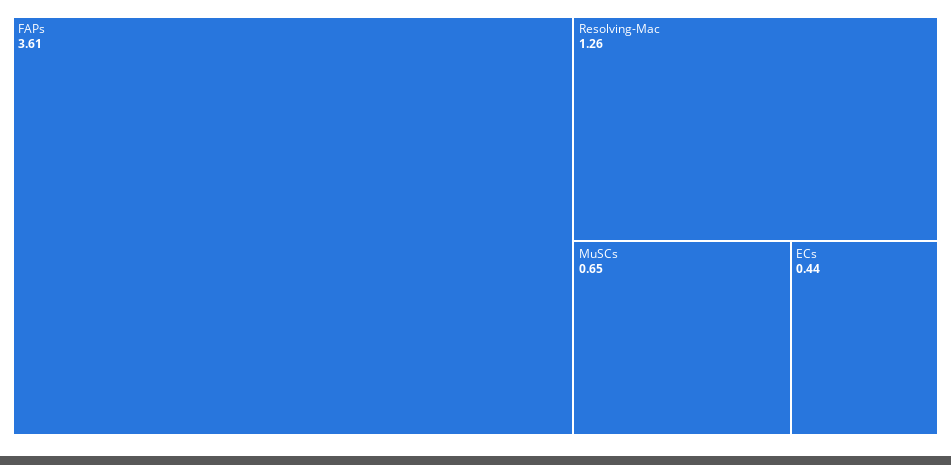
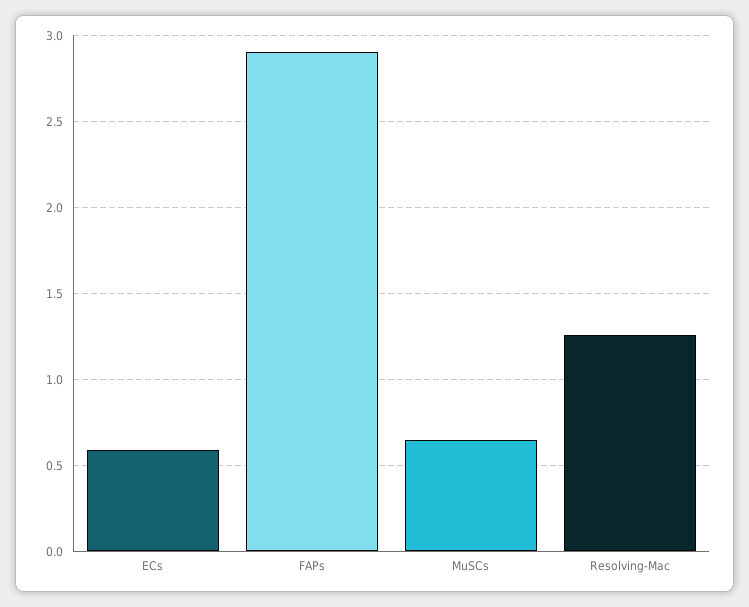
  {
-   "FAPs": 3.61,
+   "FAPs": 2.9,
    "Resolving-Mac": 1.26,
    "MuSCs": 0.65,
-   "ECs": 0.44
+   "ECs": 0.6
  }

